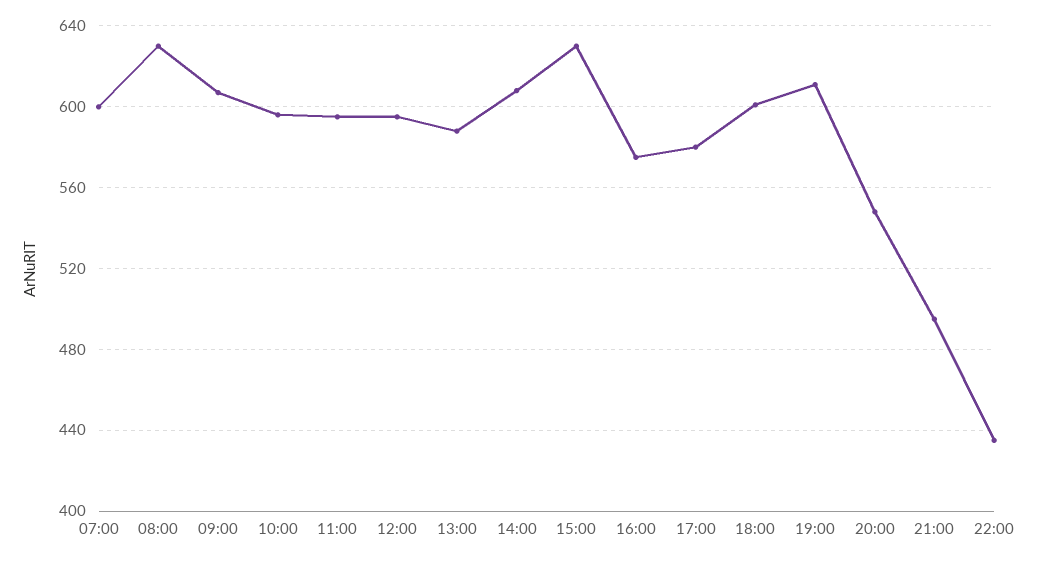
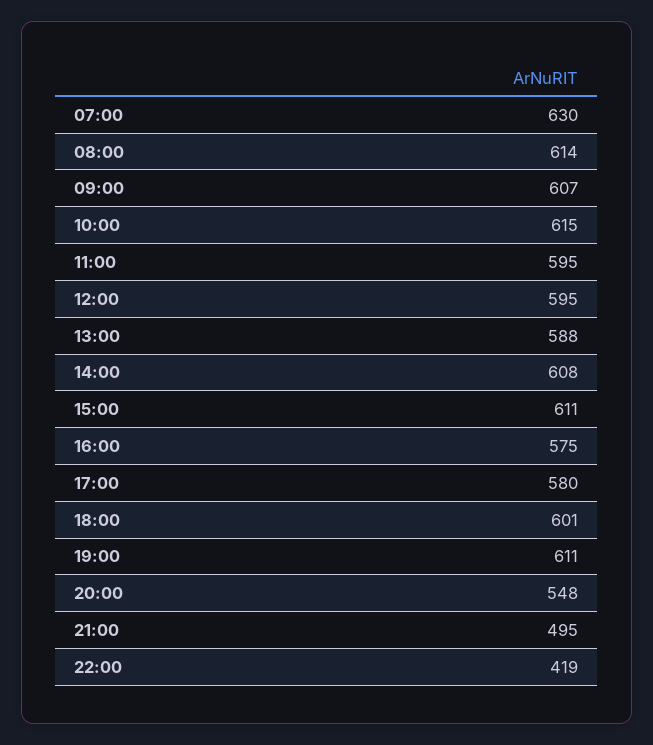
  {
-   "07:00": 600,
+   "07:00": 630,
-   "08:00": 630,
+   "08:00": 614,
    "09:00": 607,
-   "10:00": 595,
+   "10:00": 615,
    "11:00": 595,
    "12:00": 595,
    "13:00": 588,
    "14:00": 608,
-   "15:00": 630,
+   "15:00": 611,
    "16:00": 575,
    "17:00": 580,
    "18:00": 601,
    "19:00": 611,
    "20:00": 548,
    "21:00": 495,
-   "22:00": 435
+   "22:00": 419
  }

